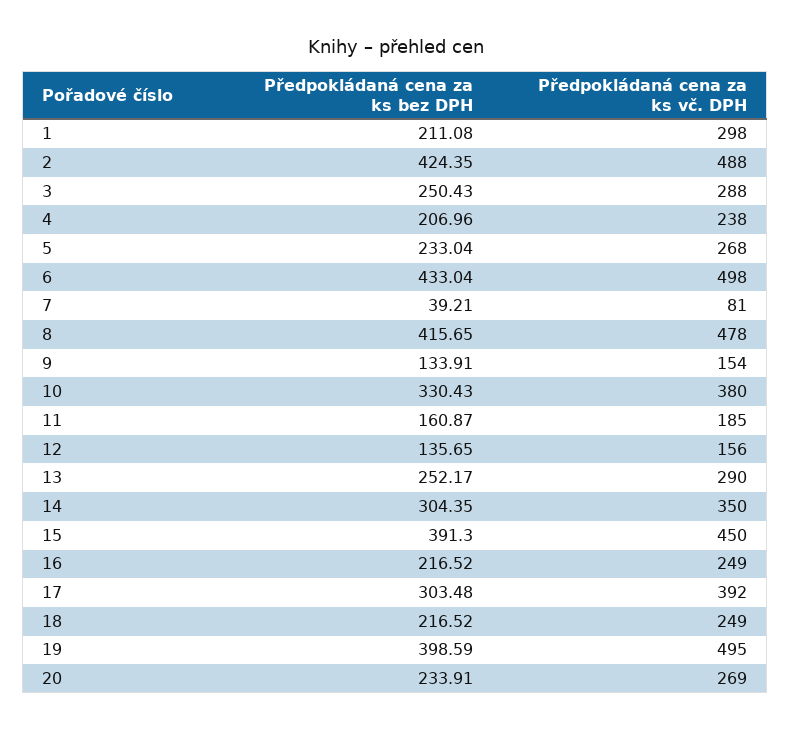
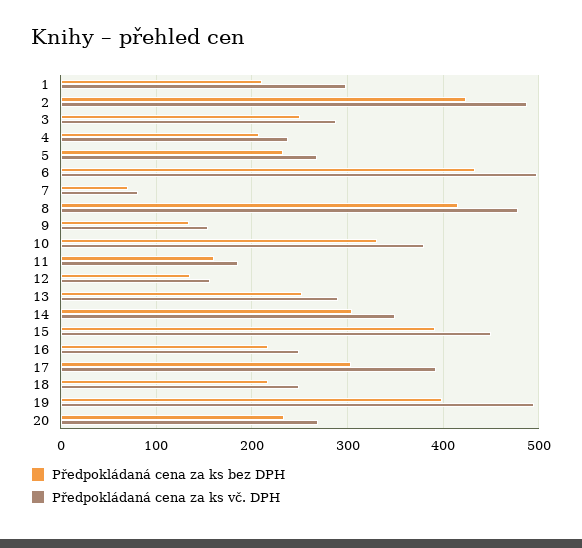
  {
    "Předpokládaná cena za ks bez DPH": {
      "1": 211.08,
      "2": 424.35,
      "3": 250.43,
      "4": 206.96,
      "5": 233.04,
      "6": 433.04,
-     "7": 39.21,
+     "7": 70,
      "8": 415.65,
      "9": 133.91,
      "10": 330.43,
      "11": 160.87,
      "12": 135.65,
      "13": 252.17,
      "14": 304.35,
      "15": 391.3,
      "16": 216.52,
      "17": 303.48,
      "18": 216.52,
      "19": 398.59,
      "20": 233.91
    },
    "Předpokládaná cena za ks vč. DPH": {
      "1": 298,
      "2": 488,
      "3": 288,
      "4": 238,
      "5": 268,
      "6": 498,
      "7": 81,
      "8": 478,
      "9": 154,
      "10": 380,
      "11": 185,
      "12": 156,
      "13": 290,
      "14": 350,
      "15": 450,
      "16": 249,
      "17": 392,
      "18": 249,
      "19": 495,
      "20": 269
    }
  }

